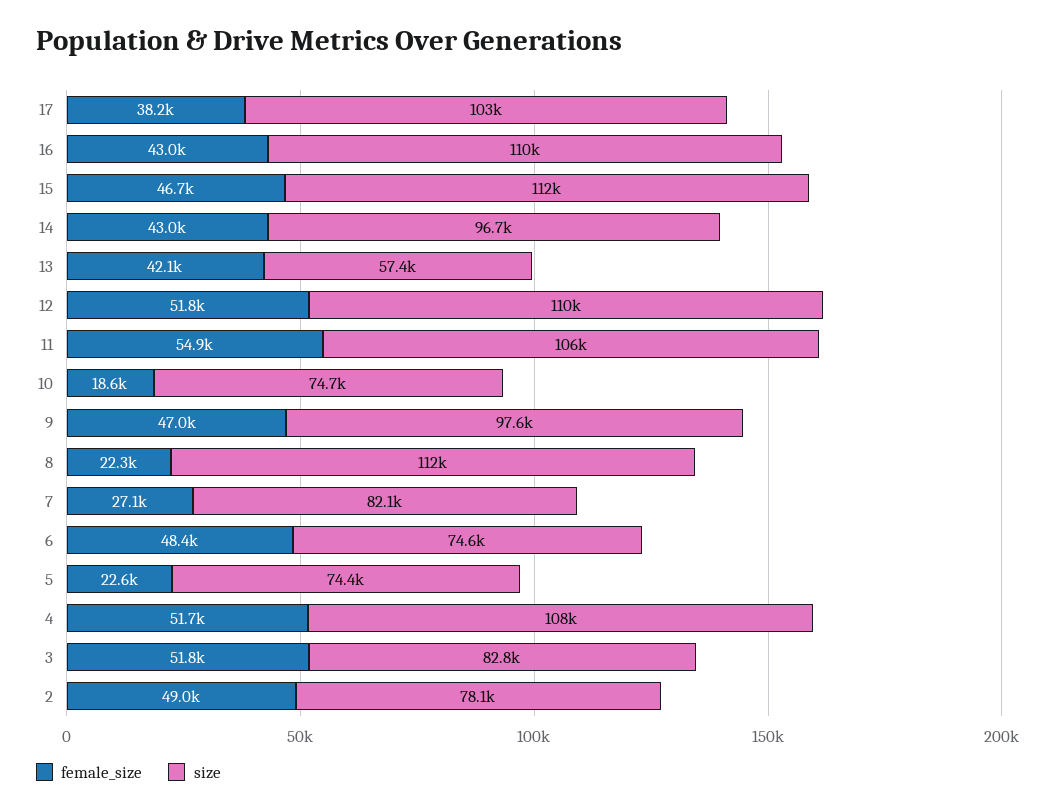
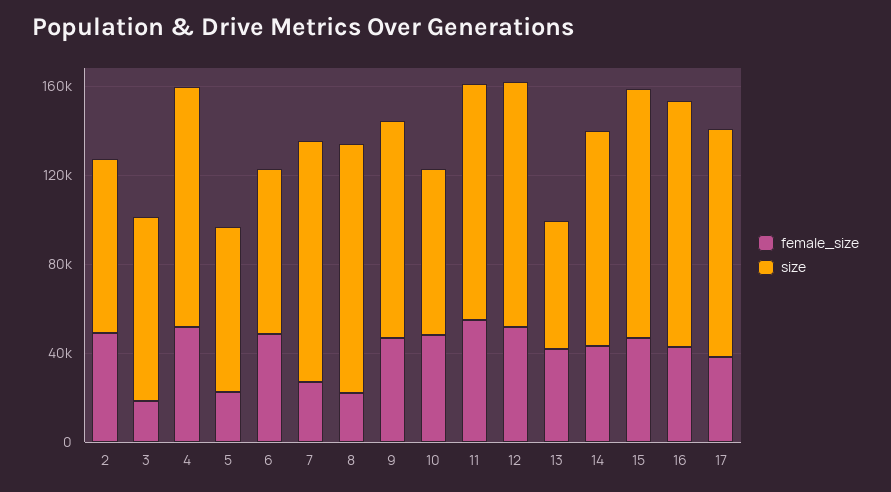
  {
    "female_size": {
      "17": 38200,
      "16": 43000,
      "15": 46700,
      "14": 43000,
      "13": 42100,
      "12": 51800,
      "11": 54900,
-     "10": 18600,
+     "10": 50000,
      "9": 47000,
      "8": 22300,
      "7": 27100,
      "6": 48400,
      "5": 22600,
      "4": 51700,
-     "3": 51800,
+     "3": 20000,
      "2": 49000
    },
    "size": {
      "17": 103000,
      "16": 110000,
      "15": 112000,
      "14": 96700,
      "13": 57400,
      "12": 110000,
      "11": 106000,
      "10": 74700,
      "9": 97600,
      "8": 112000,
-     "7": 82100,
+     "7": 110000,
      "6": 74600,
      "5": 74400,
      "4": 108000,
      "3": 82800,
      "2": 78100
    }
  }

